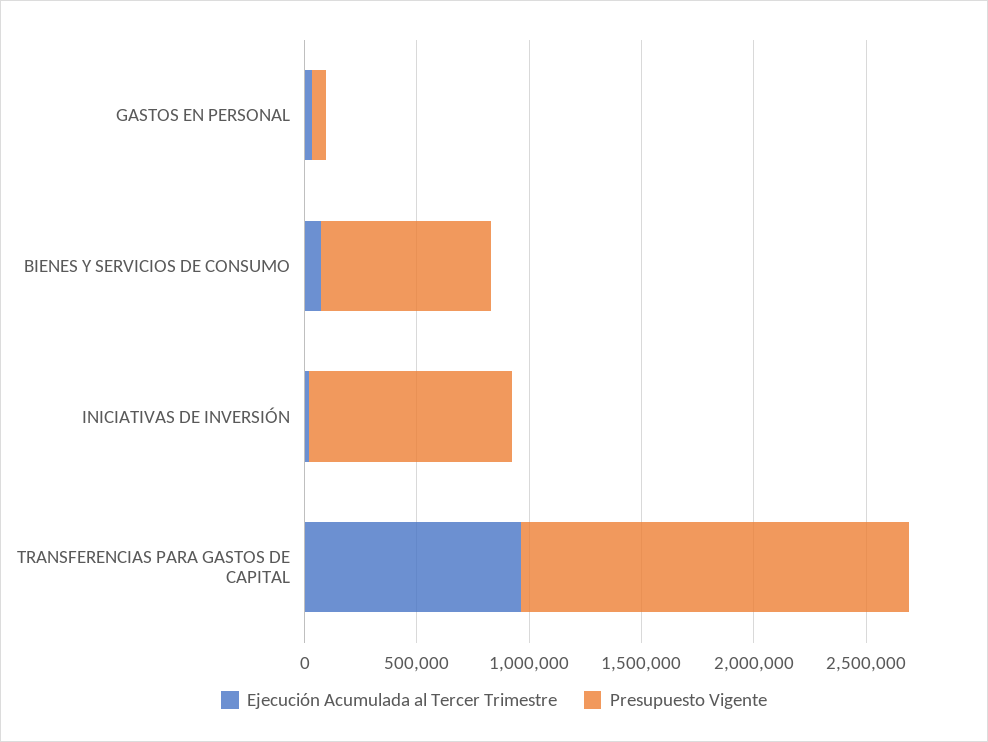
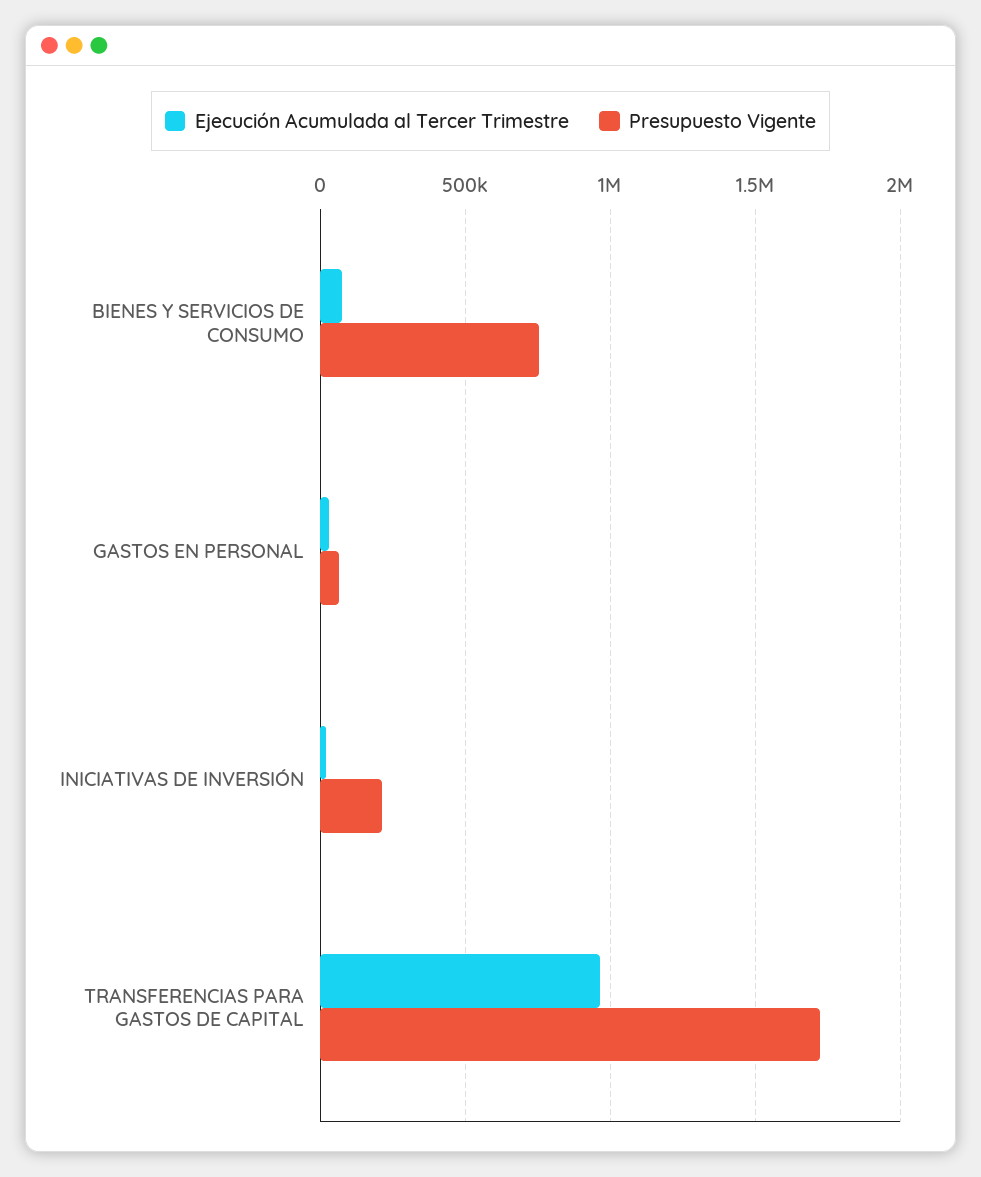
  {
    "Ejecución Acumulada al Tercer Trimestre": {
      "GASTOS EN PERSONAL": 50000,
      "BIENES Y SERVICIOS DE CONSUMO": 50000,
      "INICIATIVAS DE INVERSIÓN": 0,
      "TRANSFERENCIAS PARA GASTOS DE CAPITAL": 950000
    },
    "Presupuesto Vigente": {
      "GASTOS EN PERSONAL": 50000,
      "BIENES Y SERVICIOS DE CONSUMO": 750000,
-     "INICIATIVAS DE INVERSIÓN": 900000,
+     "INICIATIVAS DE INVERSIÓN": 200000,
      "TRANSFERENCIAS PARA GASTOS DE CAPITAL": 1700000
    }
  }

